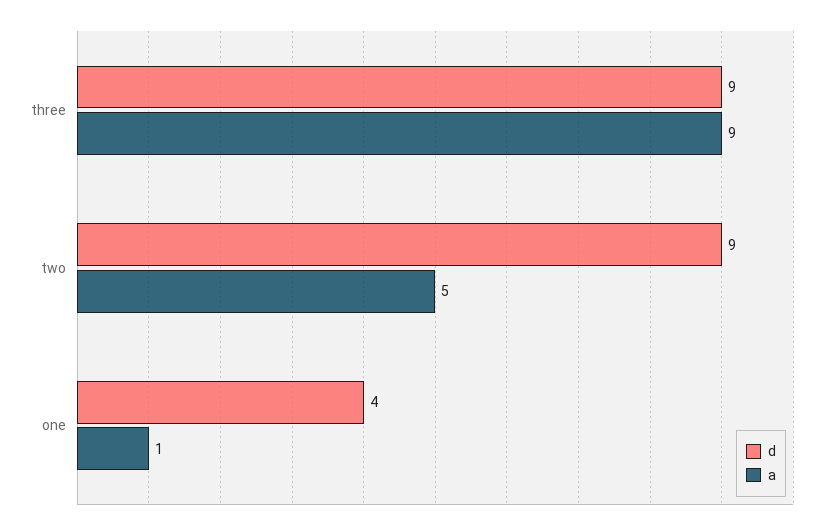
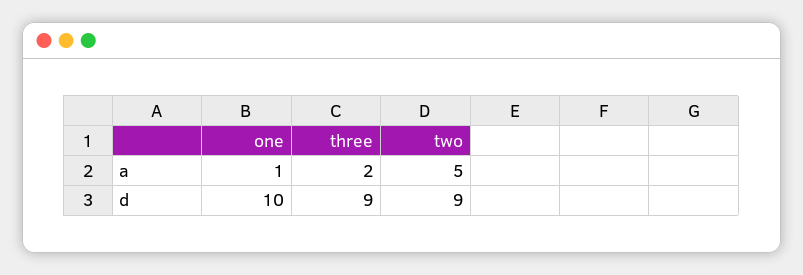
  {
    "d": {
      "three": 9,
      "two": 9,
-     "one": 4
+     "one": 10
    },
    "a": {
-     "three": 9,
+     "three": 2,
      "two": 5,
      "one": 1
    }
  }

